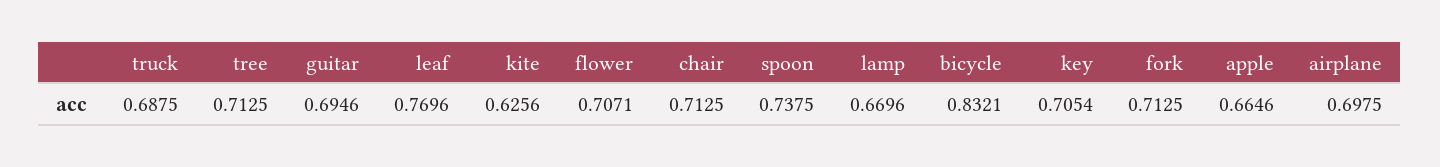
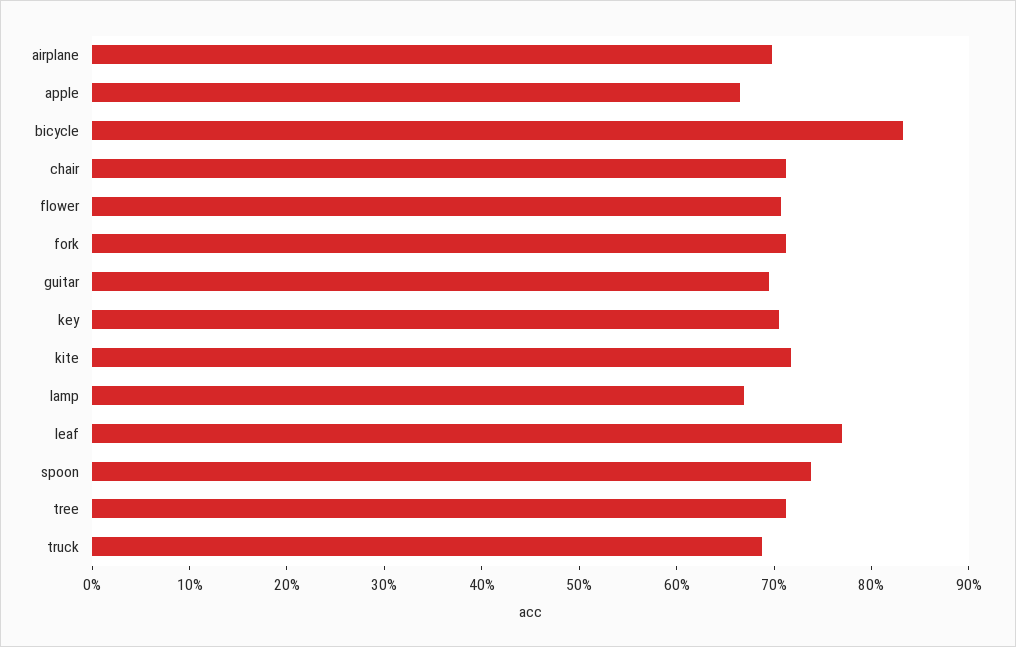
  {
    "truck": 0.6875,
    "tree": 0.7125,
    "guitar": 0.6946,
    "leaf": 0.7696,
-   "kite": 0.6256,
+   "kite": 0.72,
    "flower": 0.7071,
    "chair": 0.7125,
    "spoon": 0.7375,
    "lamp": 0.6696,
    "bicycle": 0.8321,
    "key": 0.7054,
    "fork": 0.7125,
    "apple": 0.6646,
    "airplane": 0.6975
  }

